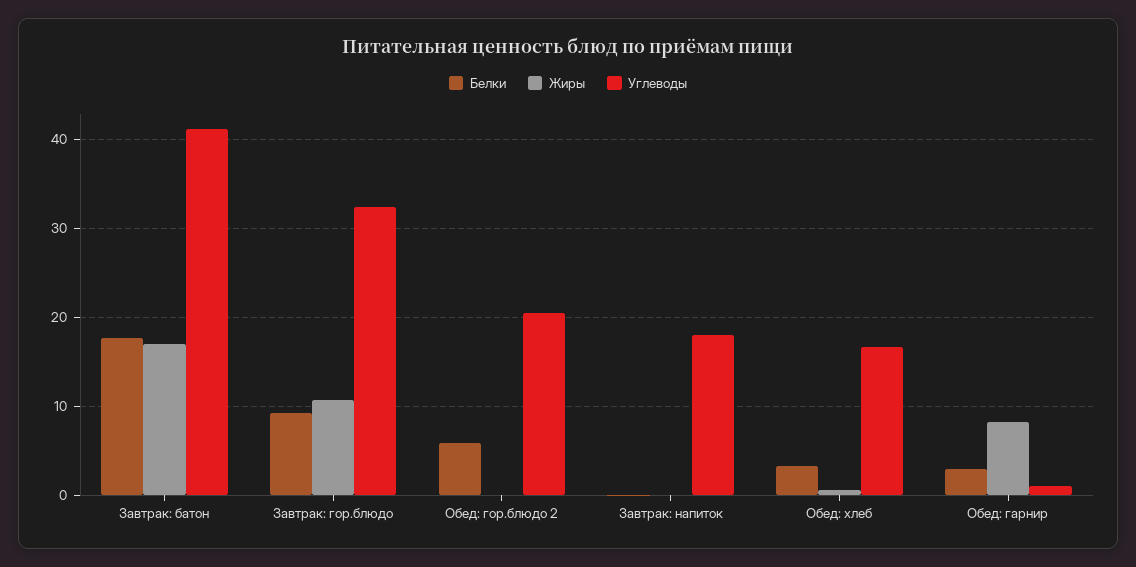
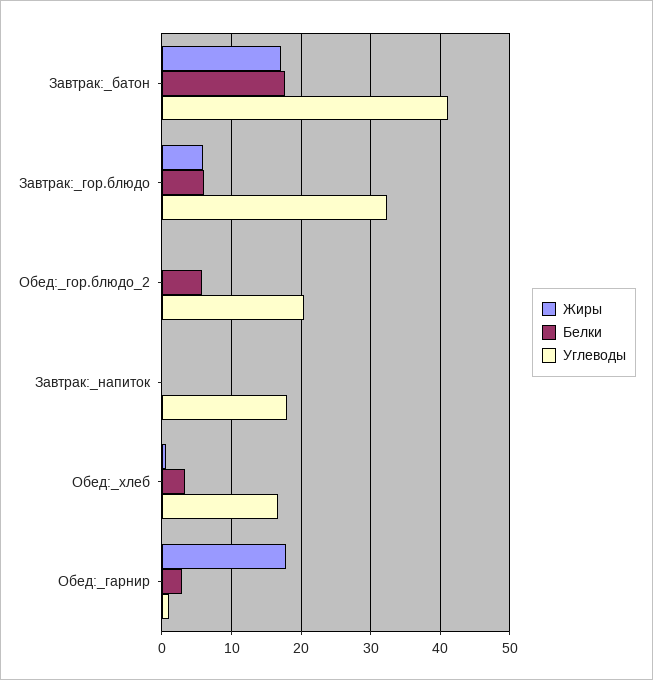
  {
    "Белки": {
      "Завтрак: батон": 18,
-     "Завтрак: гор.блюдо": 9,
+     "Завтрак: гор.блюдо": 6,
      "Обед: гор.блюдо 2": 6,
      "Завтрак: напиток": 0,
      "Обед: хлеб": 3,
      "Обед: гарнир": 3
    },
    "Жиры": {
      "Завтрак: батон": 17,
-     "Завтрак: гор.блюдо": 11,
+     "Завтрак: гор.блюдо": 6,
      "Обед: гор.блюдо 2": 0,
      "Завтрак: напиток": 0,
      "Обед: хлеб": 1,
-     "Обед: гарнир": 8
+     "Обед: гарнир": 18
    },
    "Углеводы": {
      "Завтрак: батон": 41,
      "Завтрак: гор.блюдо": 32,
      "Обед: гор.блюдо 2": 20,
      "Завтрак: напиток": 18,
      "Обед: хлеб": 17,
      "Обед: гарнир": 1
    }
  }

